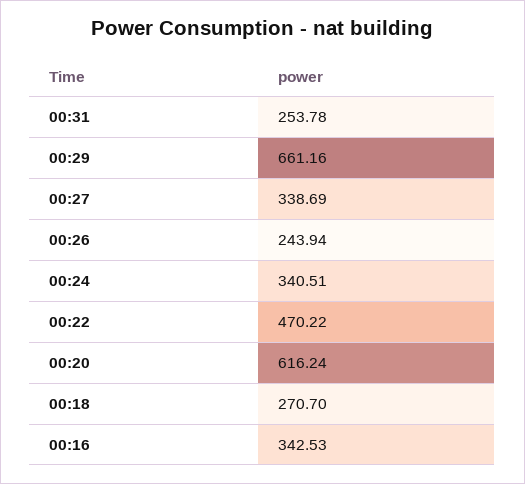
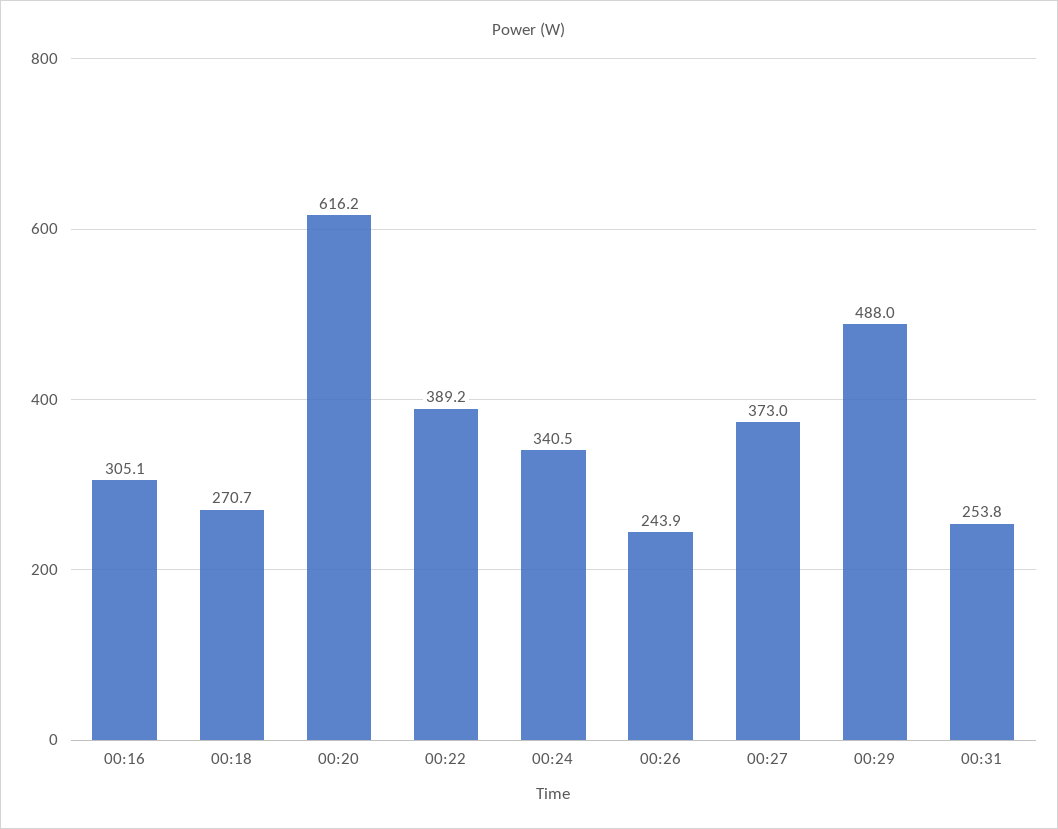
  {
    "00:31": 253.78,
-   "00:29": 661.16,
+   "00:29": 488,
-   "00:27": 338.69,
+   "00:27": 373,
    "00:26": 243.94,
    "00:24": 340.51,
-   "00:22": 470.22,
+   "00:22": 389.2,
    "00:20": 616.24,
    "00:18": 270.7,
-   "00:16": 342.53
+   "00:16": 305.1
  }

